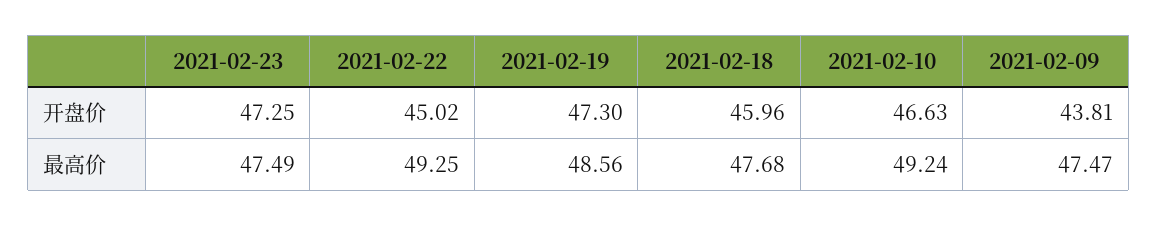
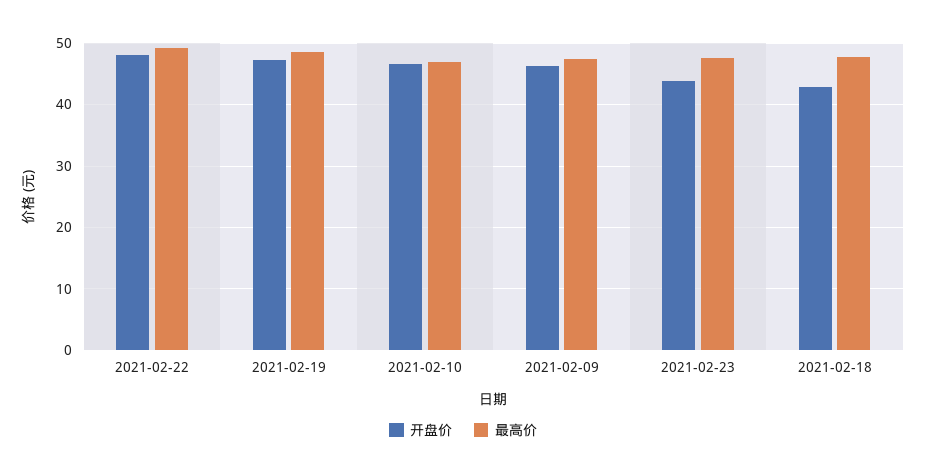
  {
    "开盘价": {
-     "2021-02-23": 47.25,
+     "2021-02-23": 44,
-     "2021-02-22": 45.02,
+     "2021-02-22": 48,
      "2021-02-19": 47.3,
-     "2021-02-18": 45.96,
+     "2021-02-18": 43,
      "2021-02-10": 46.63,
-     "2021-02-09": 43.81
+     "2021-02-09": 46
    },
    "最高价": {
      "2021-02-23": 47.49,
      "2021-02-22": 49.25,
      "2021-02-19": 48.56,
      "2021-02-18": 47.68,
-     "2021-02-10": 49.24,
+     "2021-02-10": 47,
      "2021-02-09": 47.47
    }
  }

